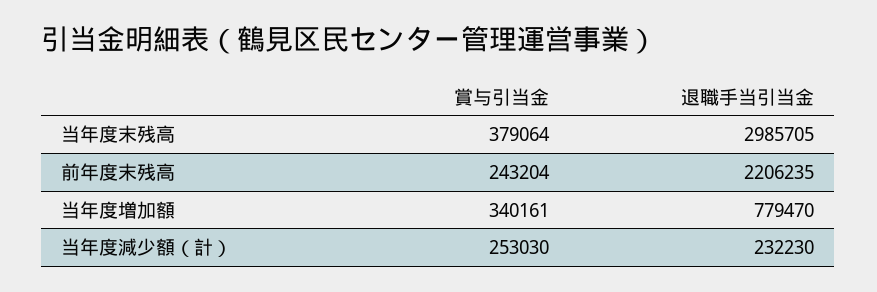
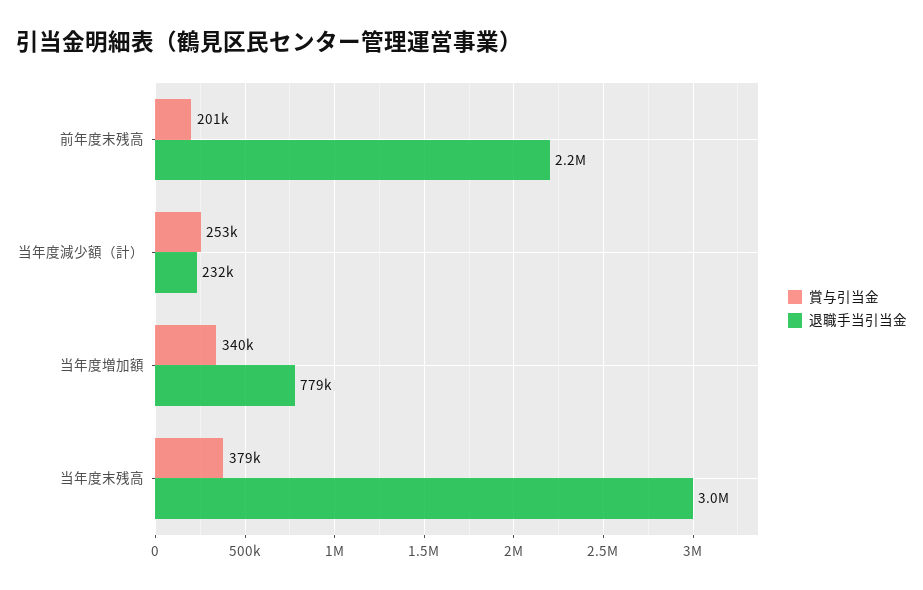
  {
    "賞与引当金": {
      "当年度末残高": 379064,
-     "前年度末残高": 243204,
+     "前年度末残高": 201000,
      "当年度増加額": 340161,
      "当年度減少額（計）": 253030
    },
    "退職手当引当金": {
      "当年度末残高": 2985705,
      "前年度末残高": 2206235,
      "当年度増加額": 779470,
      "当年度減少額（計）": 232230
    }
  }

